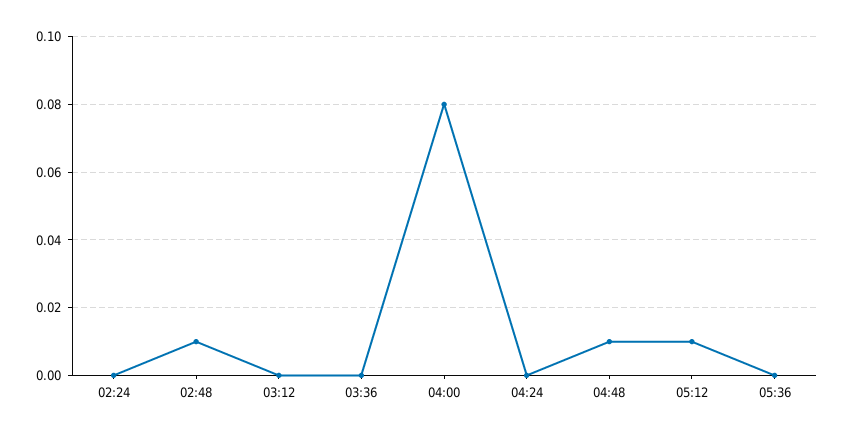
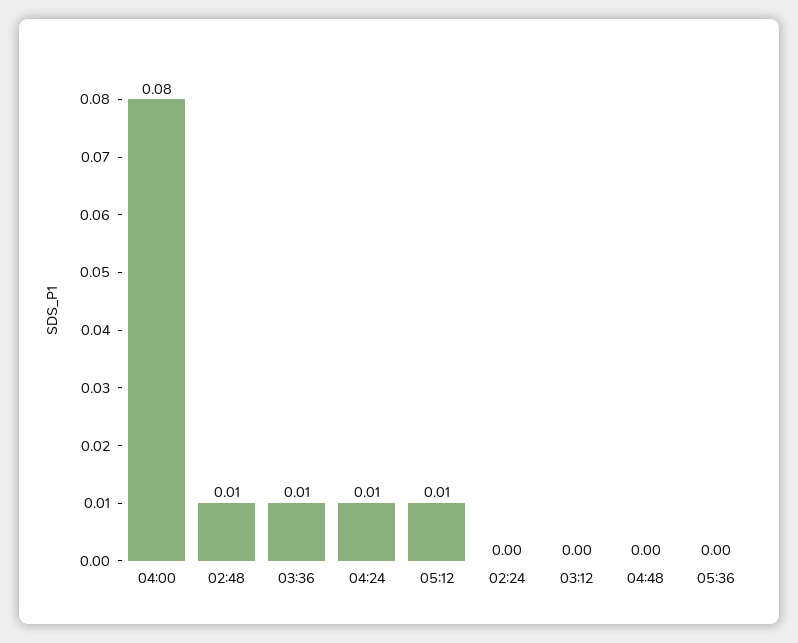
  {
    "02:24": 0,
    "02:48": 0.01,
    "03:12": 0,
-   "03:36": 0,
+   "03:36": 0.01,
    "04:00": 0.08,
-   "04:24": 0,
+   "04:24": 0.01,
-   "04:48": 0.01,
+   "04:48": 0,
    "05:12": 0.01,
    "05:36": 0
  }

